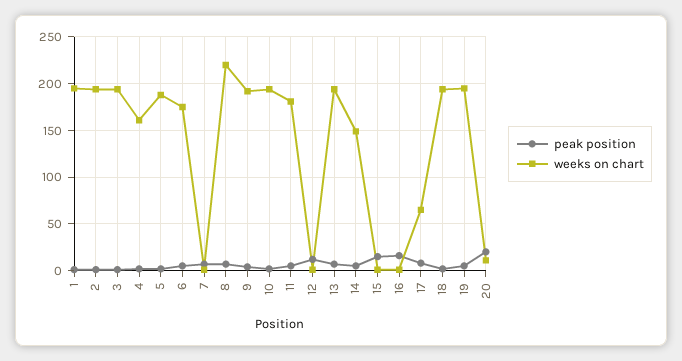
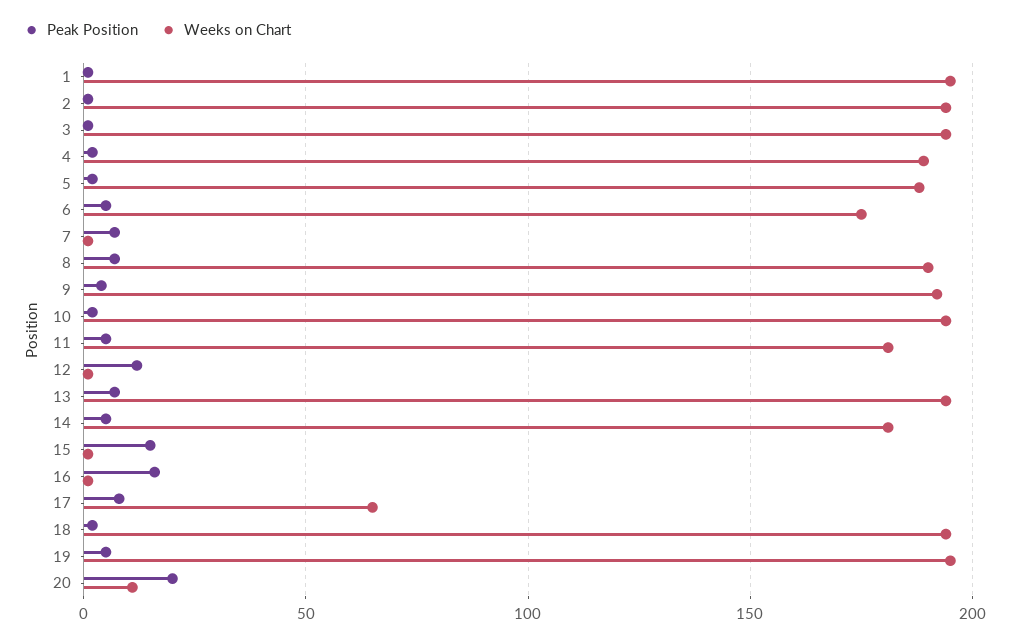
  {
    "peak position": {
      "1": 0,
      "2": 0,
      "3": 0,
      "4": 0,
      "5": 0,
      "6": 5,
      "7": 5,
      "8": 5,
      "9": 5,
      "10": 0,
      "11": 5,
      "12": 10,
      "13": 5,
      "14": 5,
      "15": 15,
      "16": 15,
      "17": 10,
      "18": 0,
      "19": 5,
      "20": 20
    },
    "weeks on chart": {
      "1": 195,
      "2": 195,
      "3": 195,
-     "4": 160,
+     "4": 190,
      "5": 190,
      "6": 175,
      "7": 0,
-     "8": 220,
+     "8": 190,
      "9": 190,
      "10": 195,
      "11": 180,
      "12": 0,
      "13": 195,
-     "14": 150,
+     "14": 180,
      "15": 0,
      "16": 0,
      "17": 65,
      "18": 195,
      "19": 195,
      "20": 10
    }
  }

